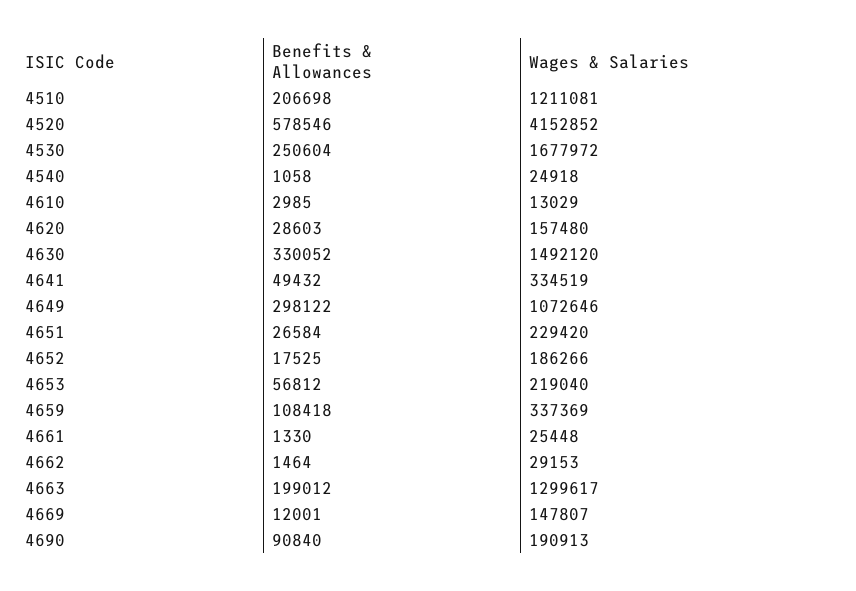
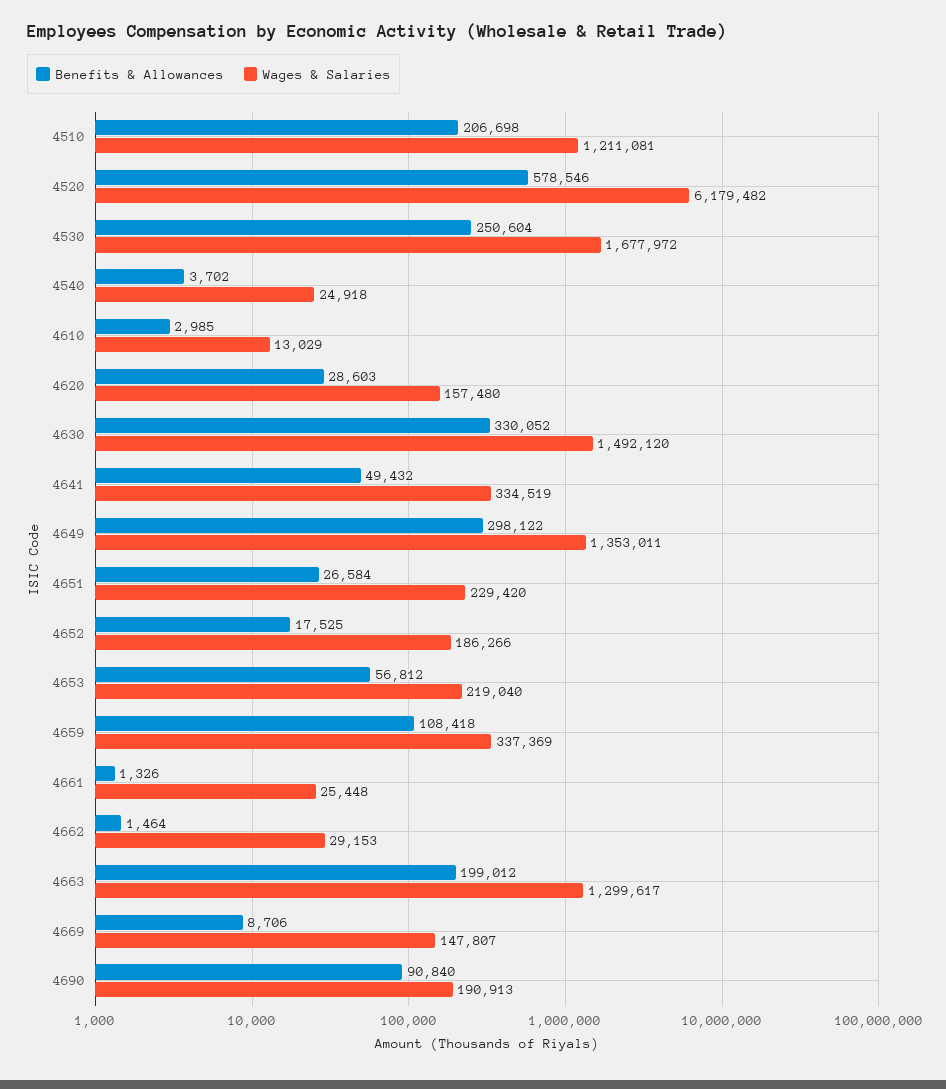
  {
    "Benefits & Allowances": {
      "4510": 206698,
      "4520": 578546,
      "4530": 250604,
-     "4540": 1058,
+     "4540": 3702,
      "4610": 2985,
      "4620": 28603,
      "4630": 330052,
      "4641": 49432,
      "4649": 298122,
      "4651": 26584,
      "4652": 17525,
      "4653": 56812,
      "4659": 108418,
-     "4661": 1330,
+     "4661": 1326,
      "4662": 1464,
      "4663": 199012,
-     "4669": 12001,
+     "4669": 8706,
      "4690": 90840
    },
    "Wages & Salaries": {
      "4510": 1211081,
-     "4520": 4152852,
+     "4520": 6179482,
      "4530": 1677972,
      "4540": 24918,
      "4610": 13029,
      "4620": 157480,
      "4630": 1492120,
      "4641": 334519,
-     "4649": 1072646,
+     "4649": 1353011,
      "4651": 229420,
      "4652": 186266,
      "4653": 219040,
      "4659": 337369,
      "4661": 25448,
      "4662": 29153,
      "4663": 1299617,
      "4669": 147807,
      "4690": 190913
    }
  }

